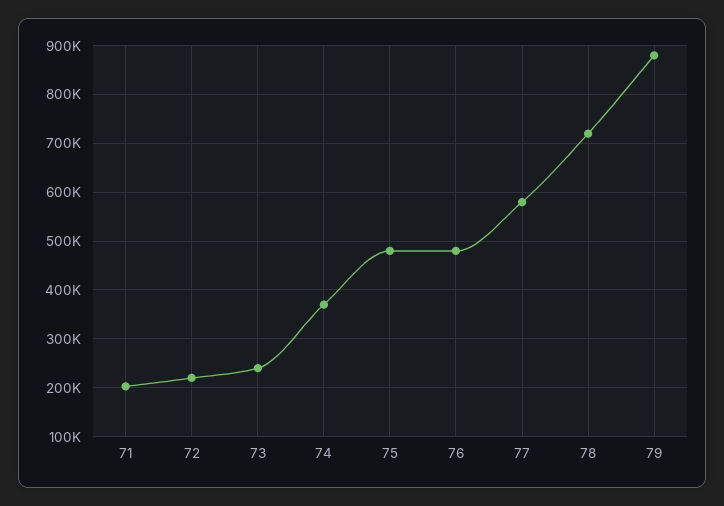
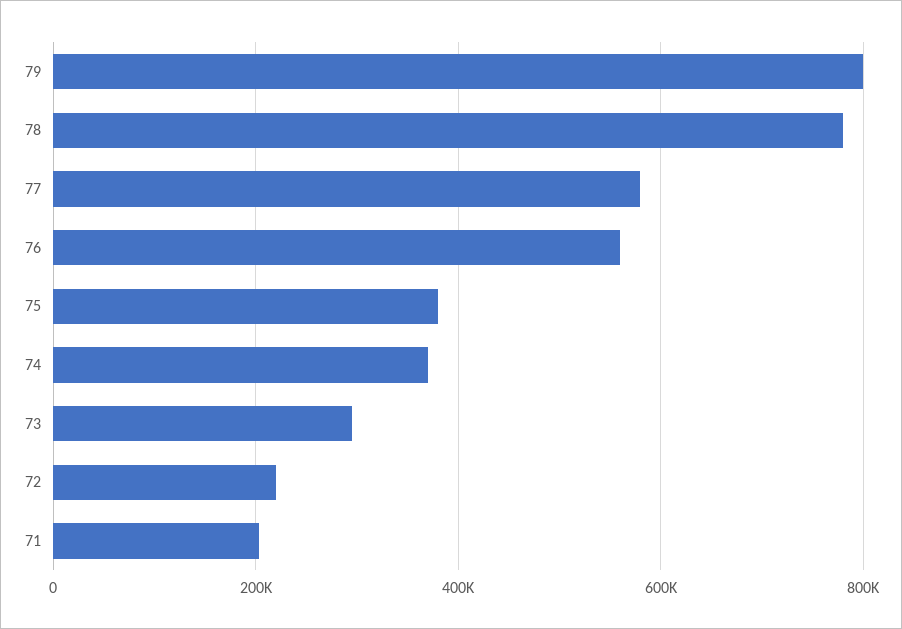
  {
    "71": 200000,
    "72": 220000,
-   "73": 240000,
+   "73": 300000,
    "74": 380000,
-   "75": 480000,
+   "75": 380000,
-   "76": 480000,
+   "76": 560000,
    "77": 580000,
-   "78": 720000,
+   "78": 780000,
-   "79": 880000
+   "79": 800000
  }

